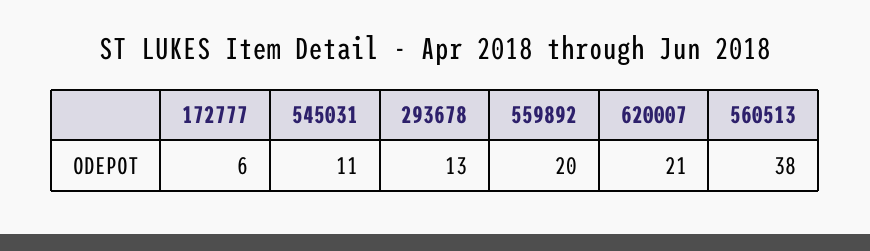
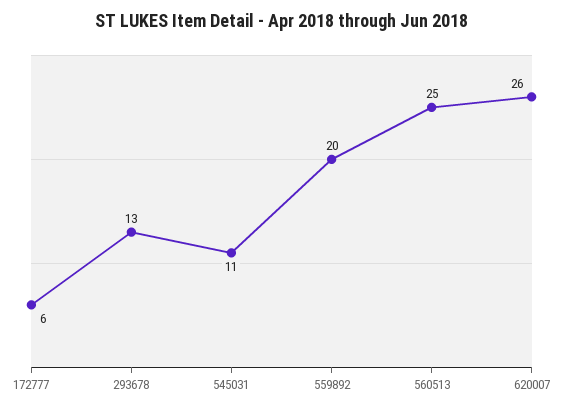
  {
    "172777": 6,
    "545031": 11,
    "293678": 13,
    "559892": 20,
-   "620007": 21,
+   "620007": 26,
-   "560513": 38
+   "560513": 25
  }

